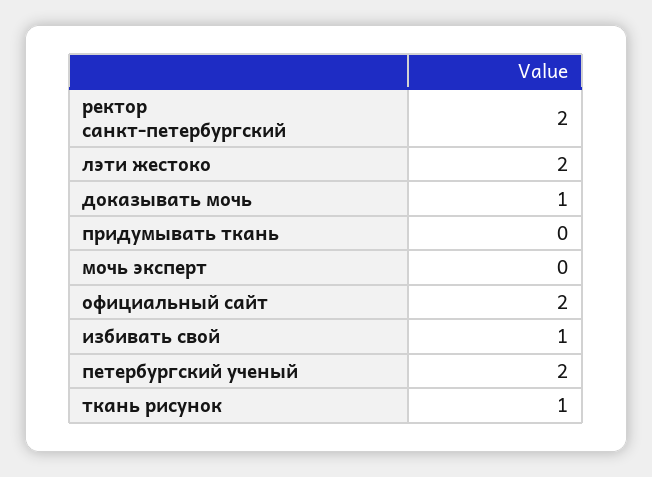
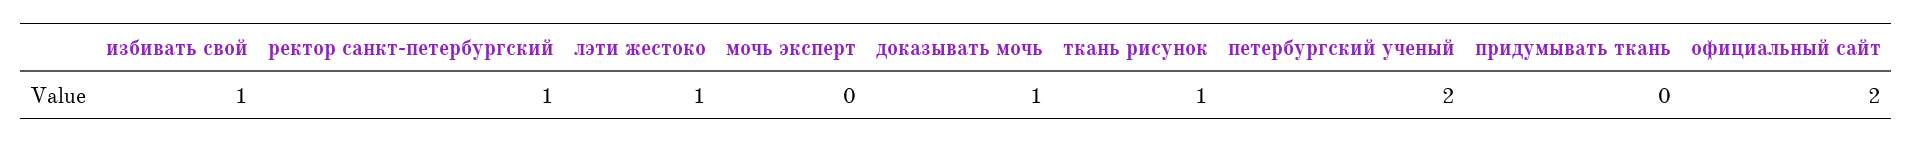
  {
-   "ректор санкт-петербургский": 2,
+   "ректор санкт-петербургский": 1,
-   "лэти жестоко": 2,
+   "лэти жестоко": 1,
    "доказывать мочь": 1,
    "придумывать ткань": 0,
    "мочь эксперт": 0,
    "официальный сайт": 2,
    "избивать свой": 1,
    "петербургский ученый": 2,
    "ткань рисунок": 1
  }

